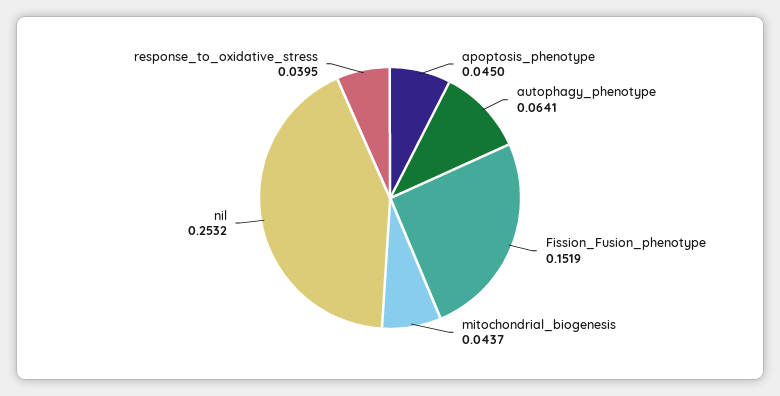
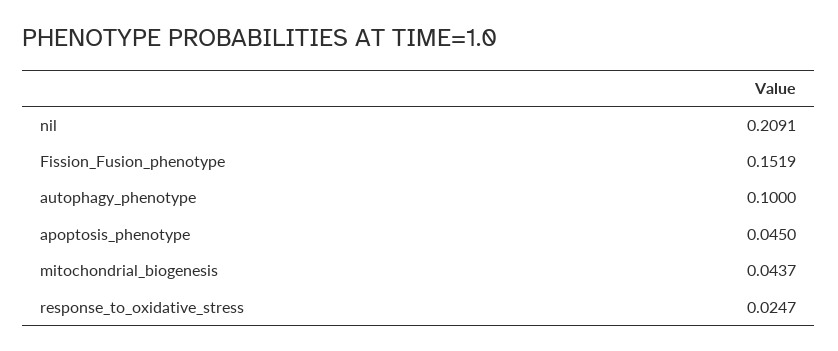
  {
    "apoptosis_phenotype": 0.045,
-   "autophagy_phenotype": 0.0641,
+   "autophagy_phenotype": 0.1,
    "Fission_Fusion_phenotype": 0.1519,
    "mitochondrial_biogenesis": 0.0437,
-   "nil": 0.2532,
+   "nil": 0.2091,
-   "response_to_oxidative_stress": 0.0395
+   "response_to_oxidative_stress": 0.0247
  }

